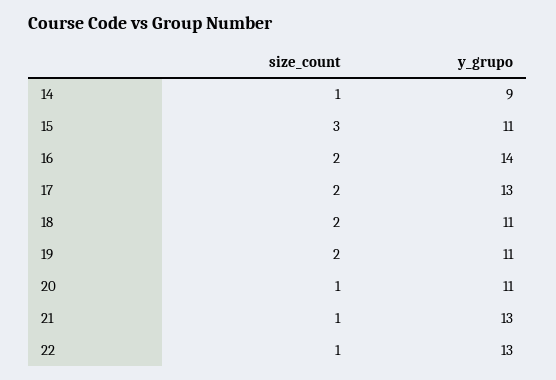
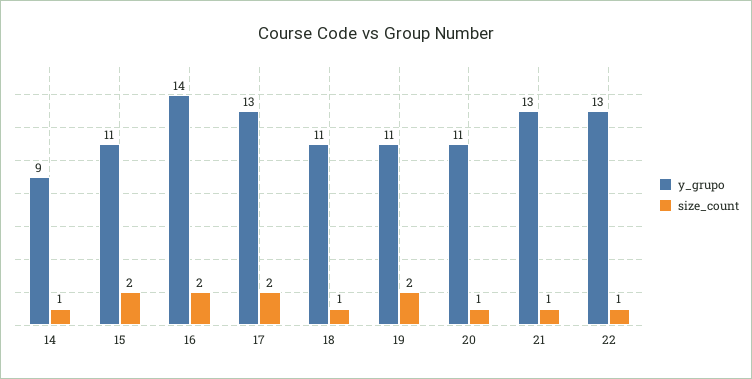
  {
    "size_count": {
      "14": 1,
-     "15": 3,
+     "15": 2,
      "16": 2,
      "17": 2,
-     "18": 2,
+     "18": 1,
      "19": 2,
      "20": 1,
      "21": 1,
      "22": 1
    },
    "y_grupo": {
      "14": 9,
      "15": 11,
      "16": 14,
      "17": 13,
      "18": 11,
      "19": 11,
      "20": 11,
      "21": 13,
      "22": 13
    }
  }

